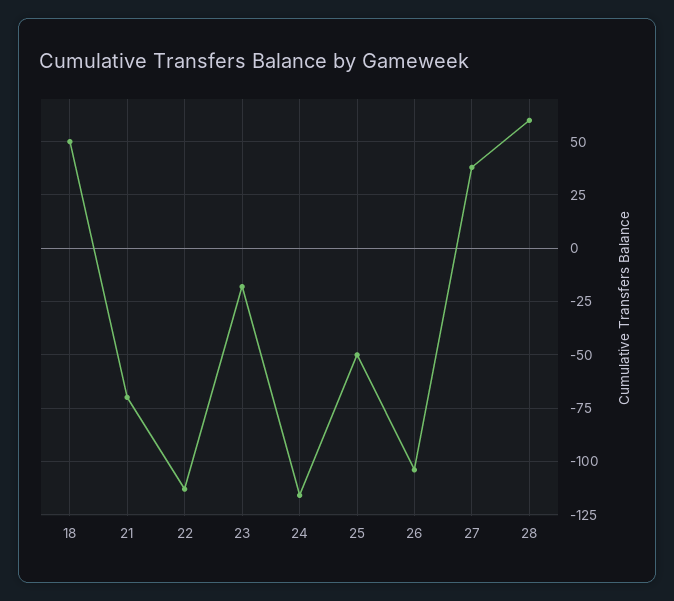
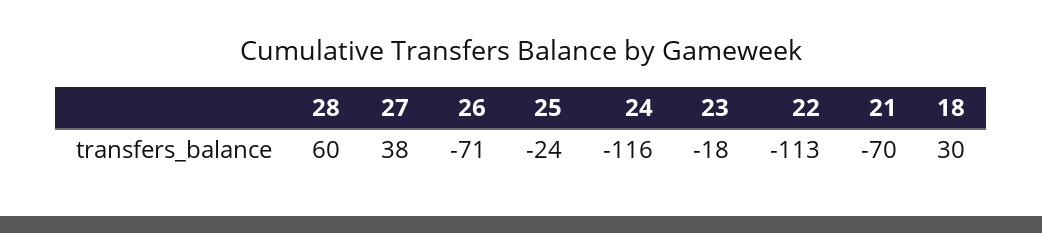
  {
-   "18": 50,
+   "18": 30,
    "21": -70,
    "22": -113,
    "23": -18,
    "24": -116,
-   "25": -50,
+   "25": -24,
-   "26": -105,
+   "26": -71,
    "27": 38,
    "28": 60
  }

